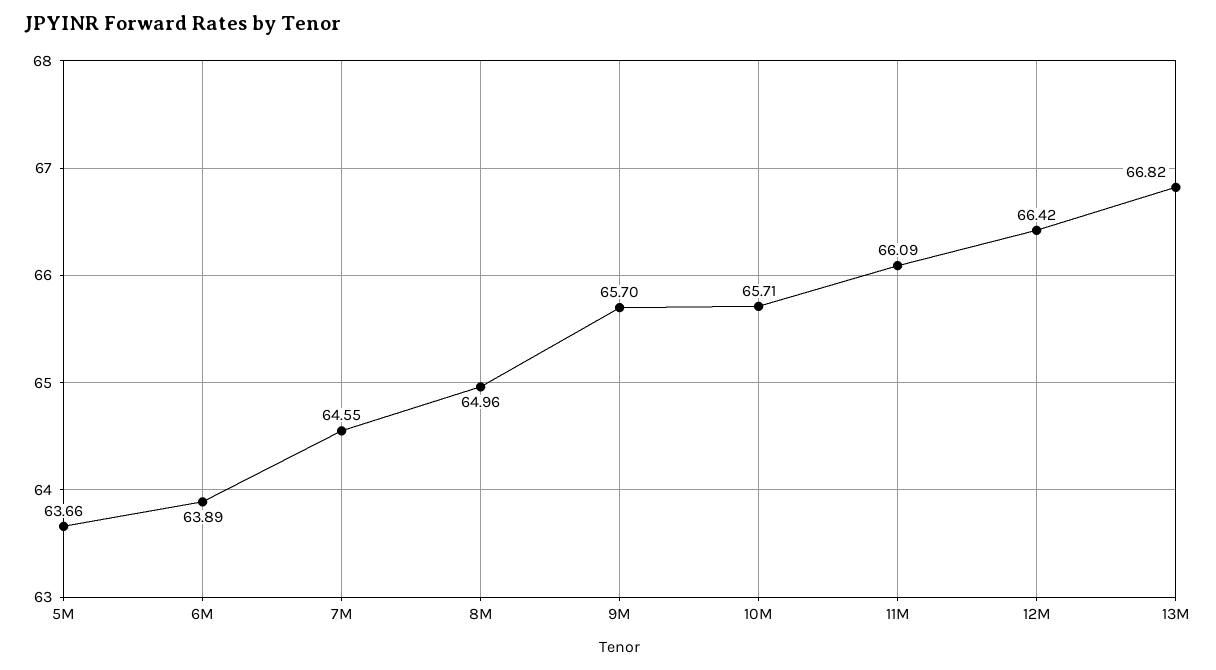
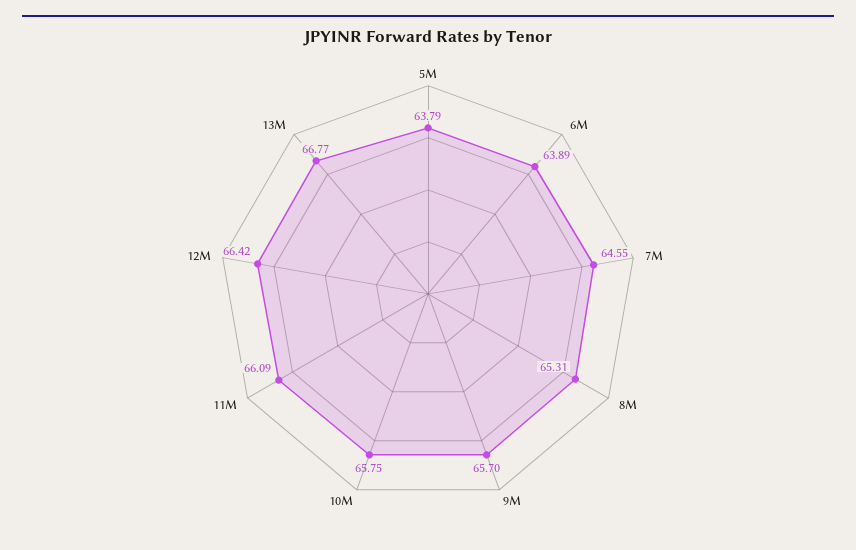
  {
-   "5M": 63.66,
+   "5M": 63.79,
    "6M": 63.89,
    "7M": 64.55,
-   "8M": 64.96,
+   "8M": 65.31,
    "9M": 65.7,
-   "10M": 65.71,
+   "10M": 65.75,
    "11M": 66.09,
    "12M": 66.42,
-   "13M": 66.82
+   "13M": 66.77
  }

